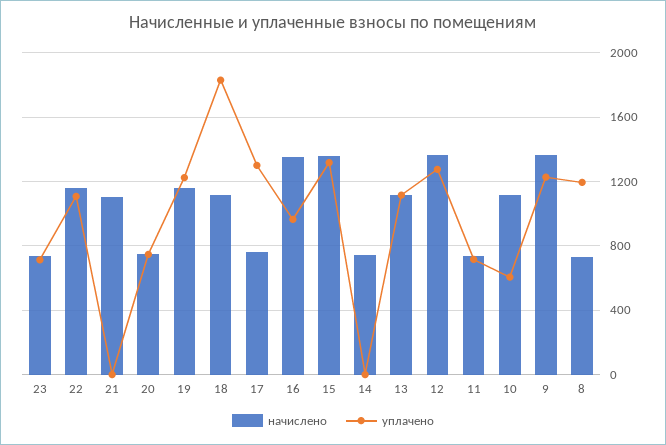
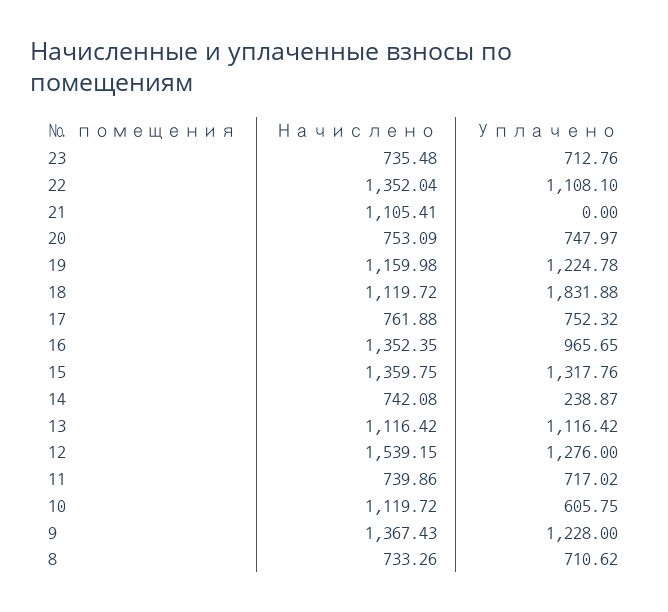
  {
    "начислено": {
      "23": 735.48,
-     "22": 1150,
+     "22": 1352.04,
      "21": 1105.41,
      "20": 753.09,
      "19": 1159.98,
      "18": 1119.72,
      "17": 761.88,
      "16": 1352.35,
      "15": 1359.75,
      "14": 742.08,
      "13": 1116.42,
-     "12": 1350,
+     "12": 1539.15,
      "11": 739.86,
      "10": 1119.72,
      "9": 1367.43,
      "8": 733.26
    },
    "уплачено": {
      "23": 712.76,
      "22": 1108.1,
      "21": 0,
      "20": 747.97,
      "19": 1224.78,
      "18": 1831.88,
-     "17": 1300,
+     "17": 752.32,
      "16": 965.65,
      "15": 1317.76,
-     "14": 0,
+     "14": 238.87,
      "13": 1116.42,
      "12": 1276,
      "11": 717.02,
      "10": 605.75,
      "9": 1228,
-     "8": 1200
+     "8": 710.62
    }
  }

